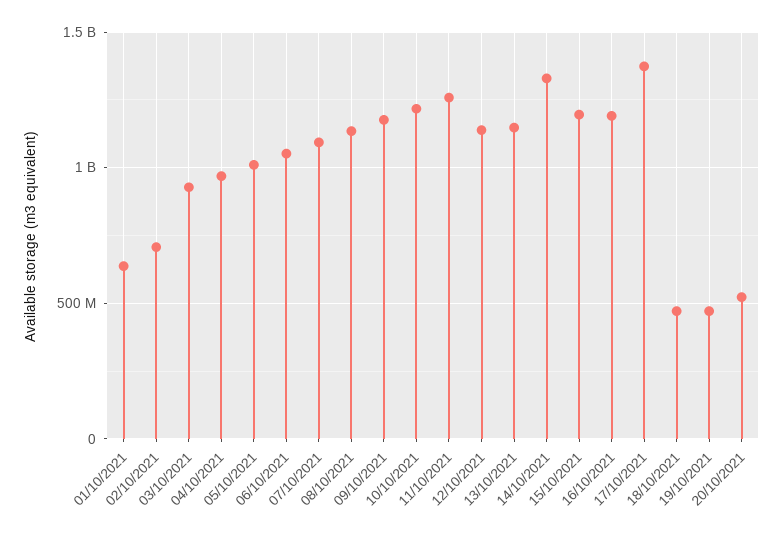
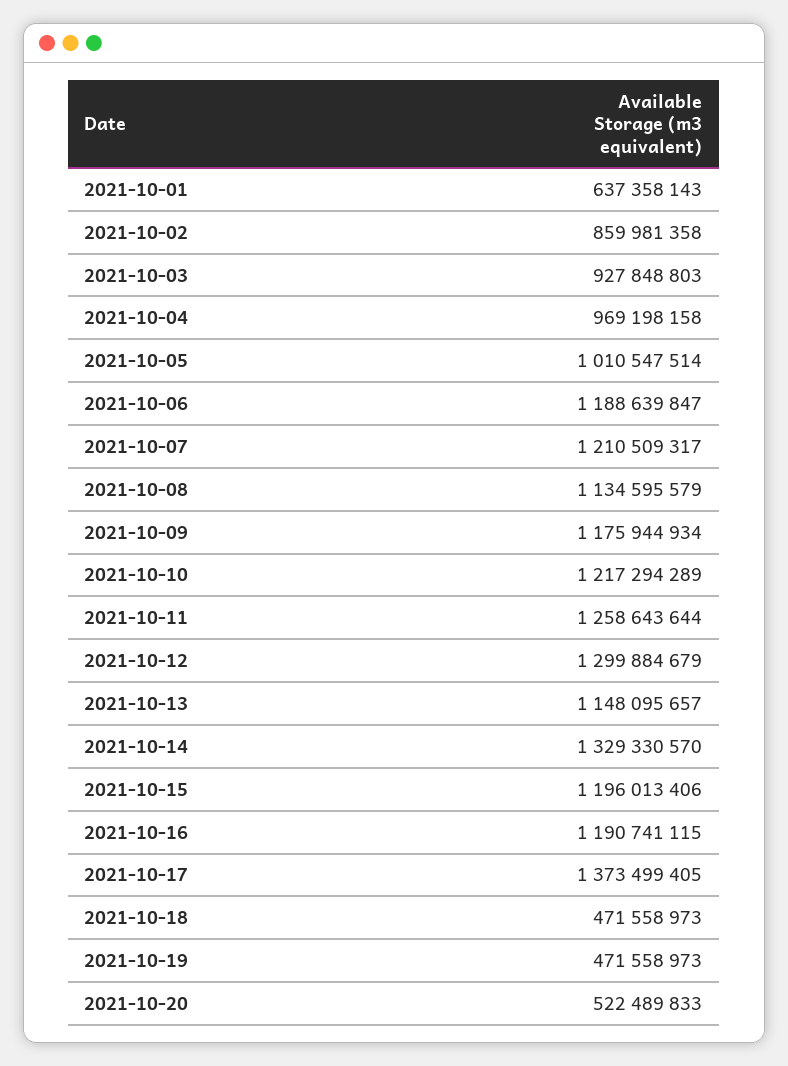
  {
    "01/10/2021": 637358143,
-   "02/10/2021": 700000000,
+   "02/10/2021": 859981358,
    "03/10/2021": 927848803,
    "04/10/2021": 969198158,
    "05/10/2021": 1010547514,
-   "06/10/2021": 1050000000,
+   "06/10/2021": 1188639847,
-   "07/10/2021": 1100000000,
+   "07/10/2021": 1210509317,
    "08/10/2021": 1134595579,
    "09/10/2021": 1175944934,
    "10/10/2021": 1217294289,
    "11/10/2021": 1258643644,
-   "12/10/2021": 1150000000,
+   "12/10/2021": 1299884679,
    "13/10/2021": 1148095657,
    "14/10/2021": 1329330570,
    "15/10/2021": 1196013406,
    "16/10/2021": 1190741115,
    "17/10/2021": 1373499405,
    "18/10/2021": 471558973,
    "19/10/2021": 471558973,
    "20/10/2021": 522489833
  }

